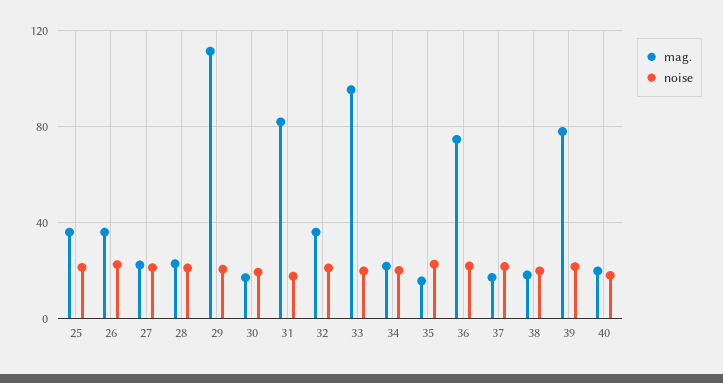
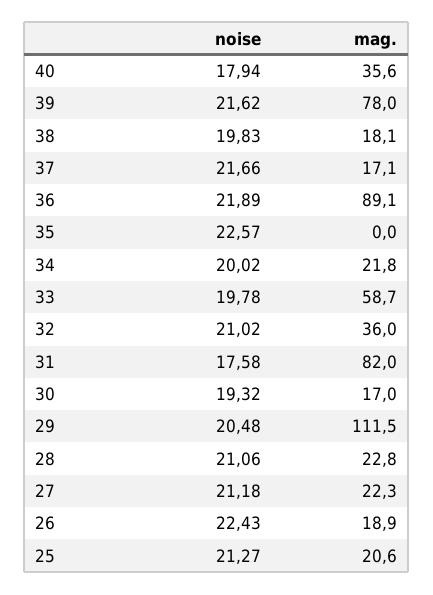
  {
    "mag.": {
-     "25": 35,
+     "25": 20.6,
-     "26": 35,
+     "26": 18.9,
      "27": 22.3,
      "28": 22.8,
      "29": 111.5,
      "30": 17,
      "31": 82,
      "32": 36,
-     "33": 95,
+     "33": 58.7,
      "34": 21.8,
-     "35": 15,
+     "35": 0,
-     "36": 75,
+     "36": 89.1,
      "37": 17.1,
      "38": 18.1,
      "39": 78,
-     "40": 20
+     "40": 35.6
    },
    "noise": {
      "25": 21.27,
      "26": 22.43,
      "27": 21.18,
      "28": 21.06,
      "29": 20.48,
      "30": 19.32,
      "31": 17.58,
      "32": 21.02,
      "33": 19.78,
      "34": 20.02,
      "35": 22.57,
      "36": 21.89,
      "37": 21.66,
      "38": 19.83,
      "39": 21.62,
      "40": 17.94
    }
  }

